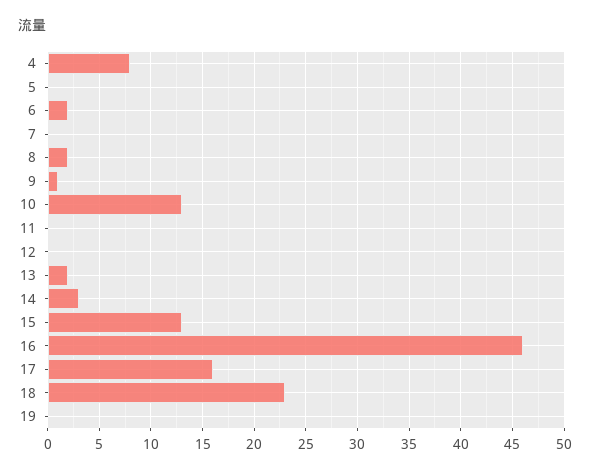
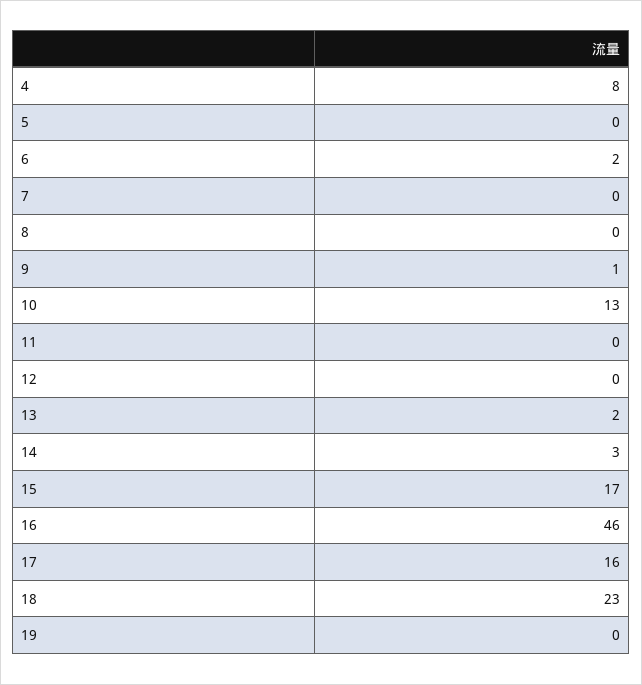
  {
    "4": 8,
    "5": 0,
    "6": 2,
    "7": 0,
-   "8": 2,
+   "8": 0,
    "9": 1,
    "10": 13,
    "11": 0,
    "12": 0,
    "13": 2,
    "14": 3,
-   "15": 13,
+   "15": 17,
    "16": 46,
    "17": 16,
    "18": 23,
    "19": 0
  }

